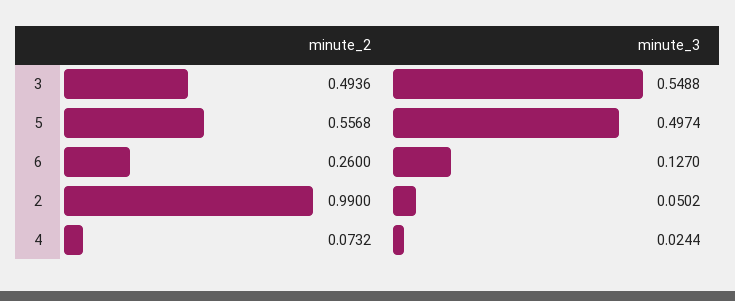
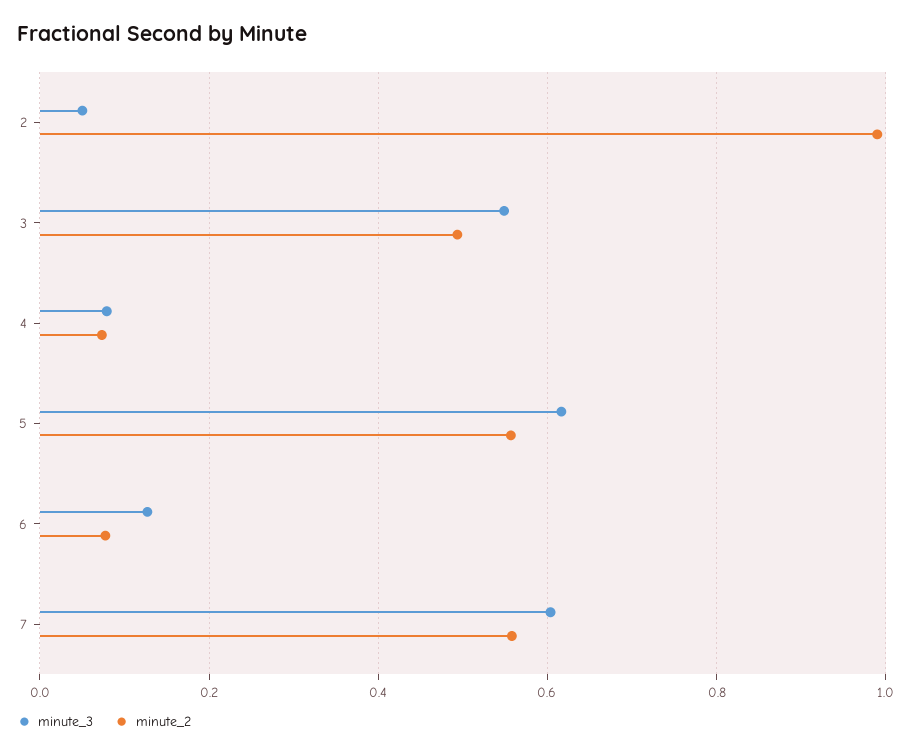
  {
    "minute_2": {
      "3": 0.4936,
      "5": 0.5568,
-     "6": 0.26,
+     "6": 0.08,
      "2": 0.99,
-     "4": 0.0732
+     "4": 0.0732,
+     "7": 0.56
    },
    "minute_3": {
      "3": 0.5488,
-     "5": 0.4974,
+     "5": 0.62,
      "6": 0.127,
      "2": 0.0502,
-     "4": 0.0244
+     "4": 0.08,
+     "7": 0.6
    }
  }

